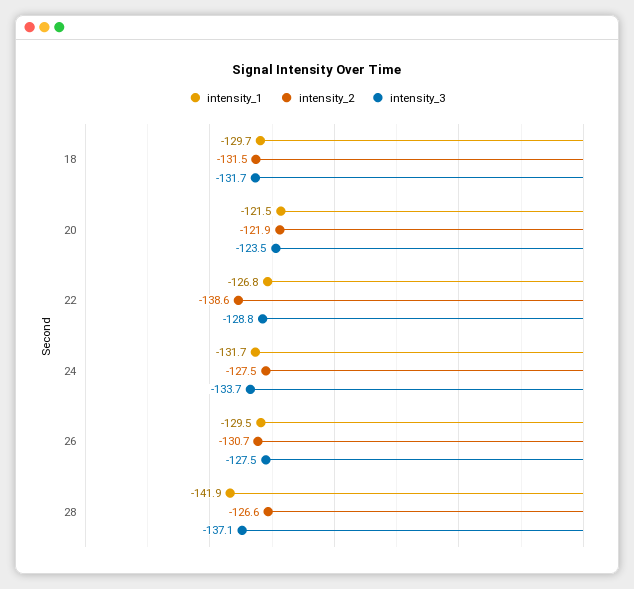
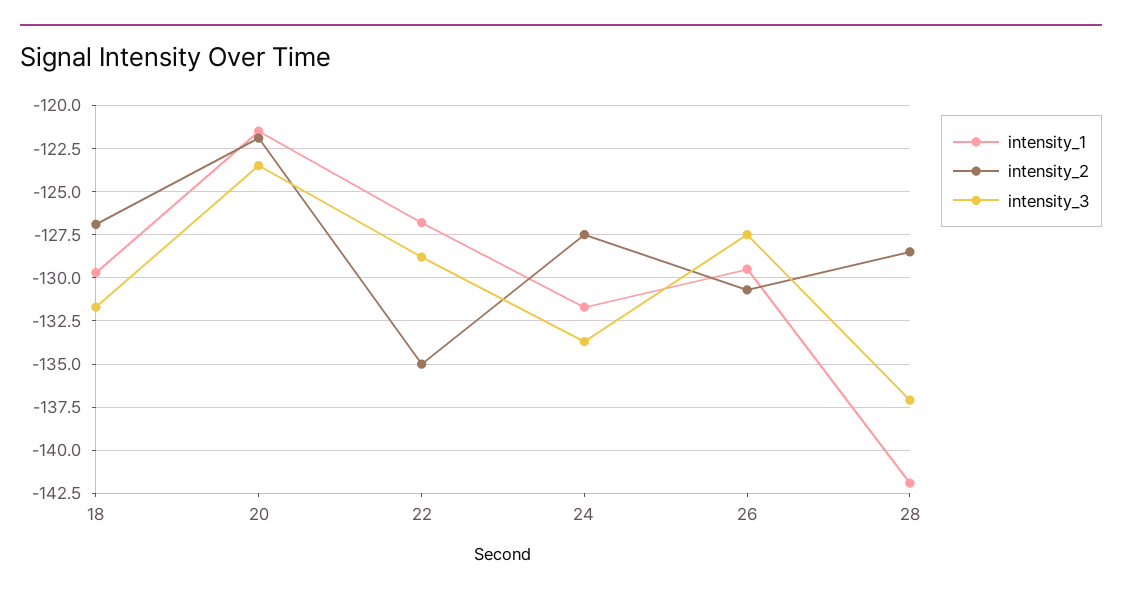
  {
    "intensity_1": {
      "18": -129.7,
      "20": -121.5,
      "22": -126.8,
      "24": -131.7,
      "26": -129.5,
      "28": -141.9
    },
    "intensity_2": {
-     "18": -131.5,
+     "18": -127,
      "20": -121.9,
-     "22": -138.6,
+     "22": -135,
      "24": -127.5,
      "26": -130.7,
-     "28": -126.6
+     "28": -128.5
    },
    "intensity_3": {
      "18": -131.7,
      "20": -123.5,
      "22": -128.8,
      "24": -133.7,
      "26": -127.5,
      "28": -137.1
    }
  }

